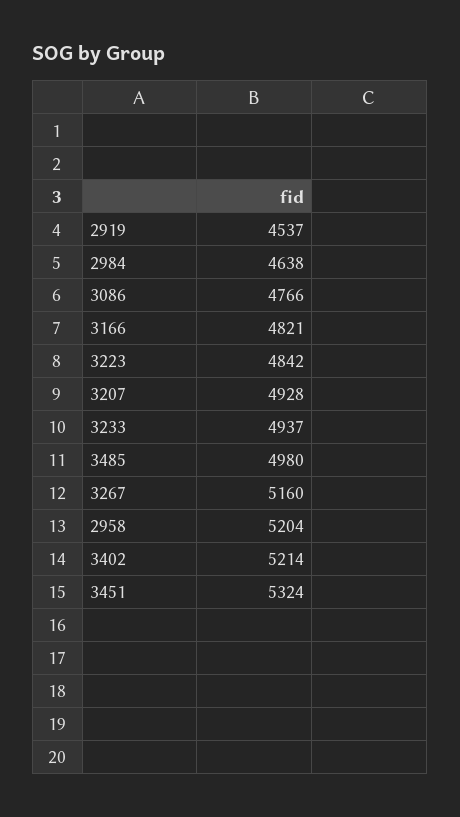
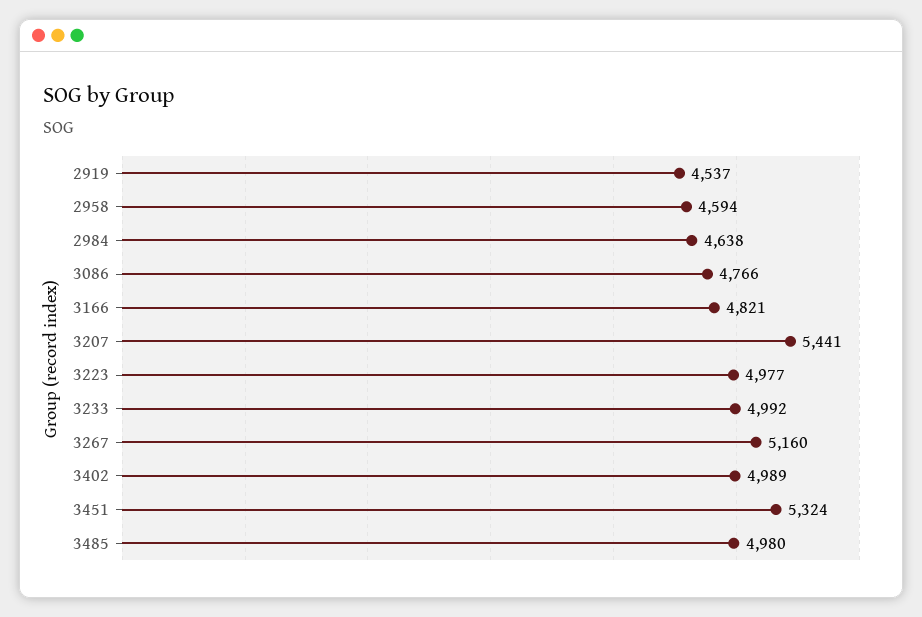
  {
    "2919": 4537,
    "2984": 4638,
    "3086": 4766,
    "3166": 4821,
-   "3223": 4842,
+   "3223": 4977,
-   "3207": 4928,
+   "3207": 5441,
-   "3233": 4937,
+   "3233": 4992,
    "3485": 4980,
    "3267": 5160,
-   "2958": 5204,
+   "2958": 4594,
-   "3402": 5214,
+   "3402": 4989,
    "3451": 5324
  }

